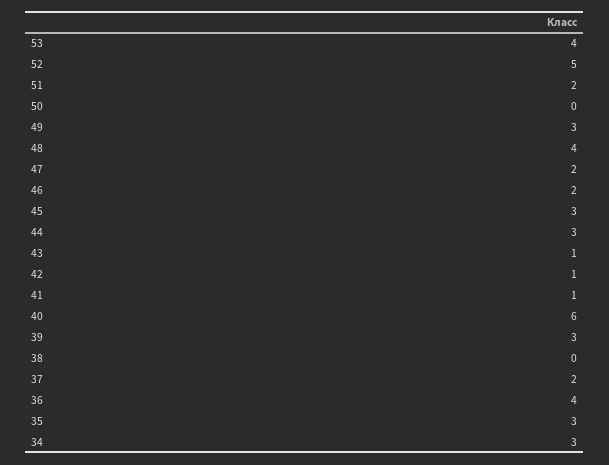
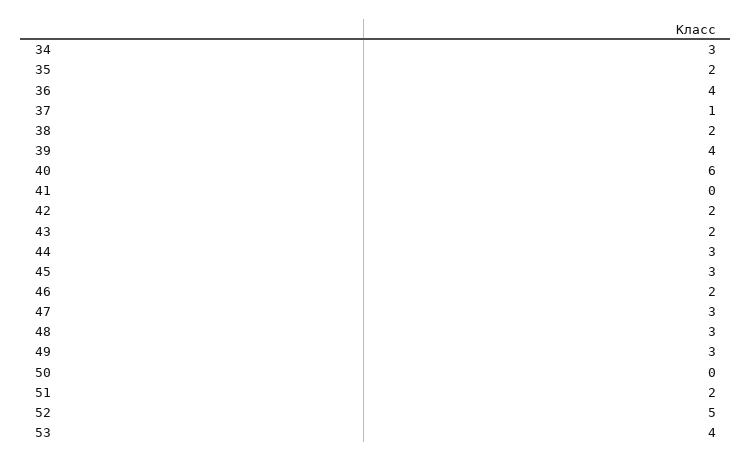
  {
    "53": 4,
    "52": 5,
    "51": 2,
    "50": 0,
    "49": 3,
-   "48": 4,
+   "48": 3,
-   "47": 2,
+   "47": 3,
    "46": 2,
    "45": 3,
    "44": 3,
-   "43": 1,
+   "43": 2,
-   "42": 1,
+   "42": 2,
-   "41": 1,
+   "41": 0,
    "40": 6,
-   "39": 3,
+   "39": 4,
-   "38": 0,
+   "38": 2,
-   "37": 2,
+   "37": 1,
    "36": 4,
-   "35": 3,
+   "35": 2,
    "34": 3
  }

